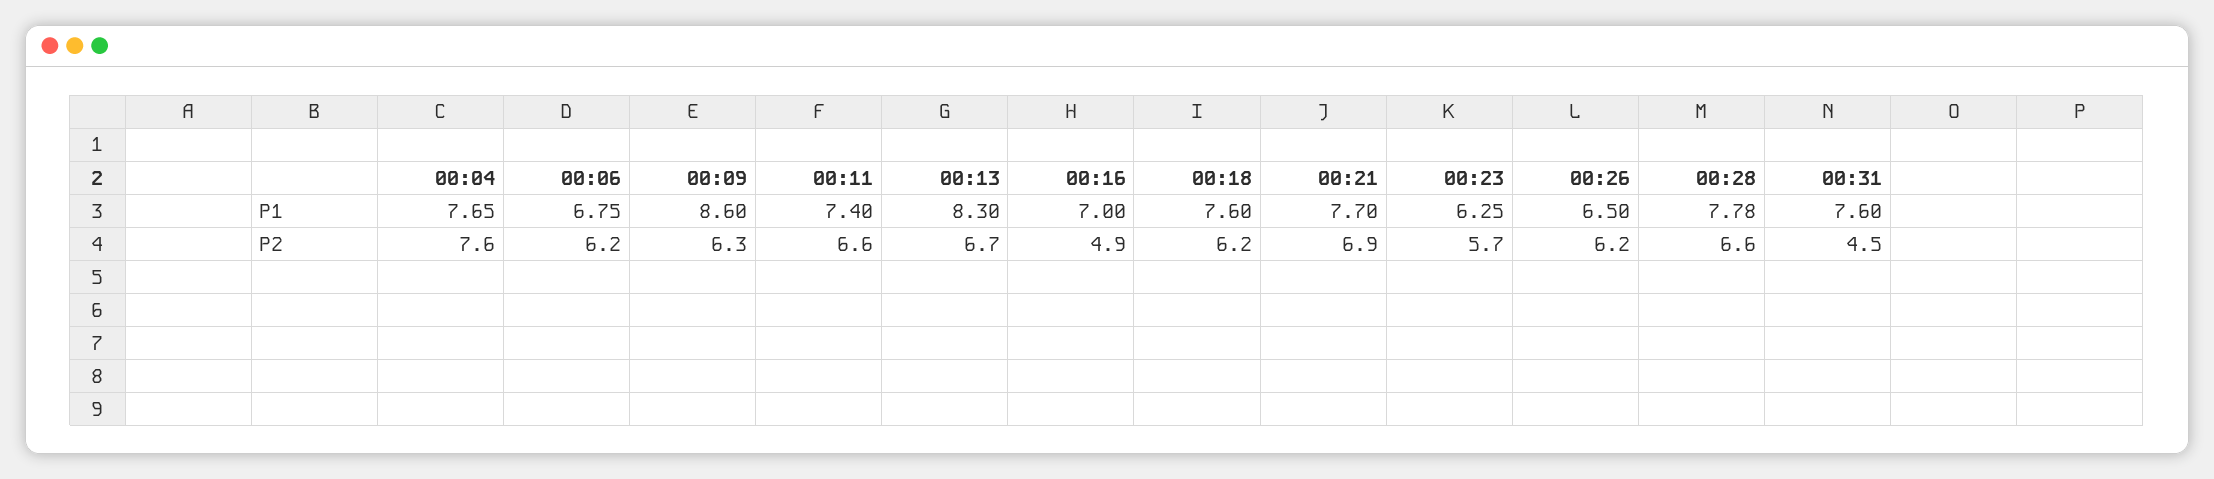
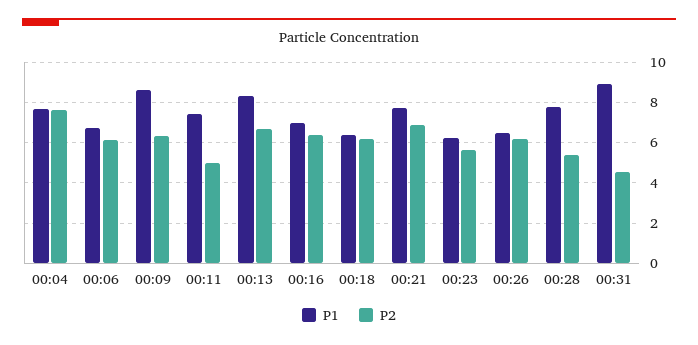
  {
    "P1": {
      "00:04": 7.65,
      "00:06": 6.75,
      "00:09": 8.6,
      "00:11": 7.4,
      "00:13": 8.3,
      "00:16": 7,
-     "00:18": 7.6,
+     "00:18": 6.5,
      "00:21": 7.7,
      "00:23": 6.25,
      "00:26": 6.5,
      "00:28": 7.78,
-     "00:31": 7.6
+     "00:31": 9
    },
    "P2": {
      "00:04": 7.6,
      "00:06": 6.2,
      "00:09": 6.3,
-     "00:11": 6.6,
+     "00:11": 5,
      "00:13": 6.7,
-     "00:16": 4.9,
+     "00:16": 6.5,
      "00:18": 6.2,
      "00:21": 6.9,
      "00:23": 5.7,
      "00:26": 6.2,
-     "00:28": 6.6,
+     "00:28": 5.5,
      "00:31": 4.5
    }
  }

